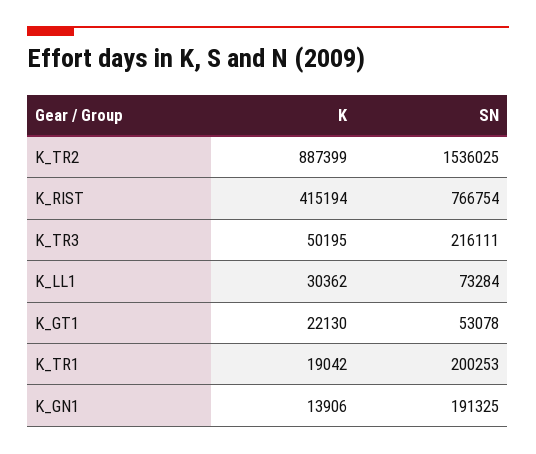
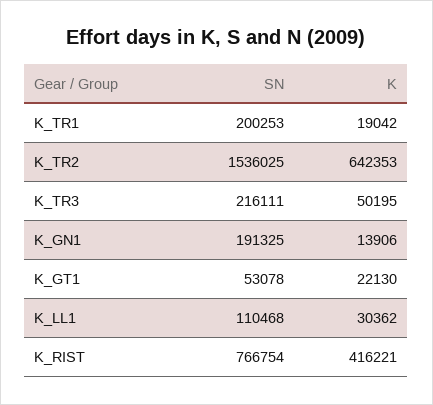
  {
    "K": {
-     "K_TR2": 887399,
+     "K_TR2": 642353,
-     "K_RIST": 415194,
+     "K_RIST": 416221,
      "K_TR3": 50195,
      "K_LL1": 30362,
      "K_GT1": 22130,
      "K_TR1": 19042,
      "K_GN1": 13906
    },
    "SN": {
      "K_TR2": 1536025,
      "K_RIST": 766754,
      "K_TR3": 216111,
-     "K_LL1": 73284,
+     "K_LL1": 110468,
      "K_GT1": 53078,
      "K_TR1": 200253,
      "K_GN1": 191325
    }
  }

